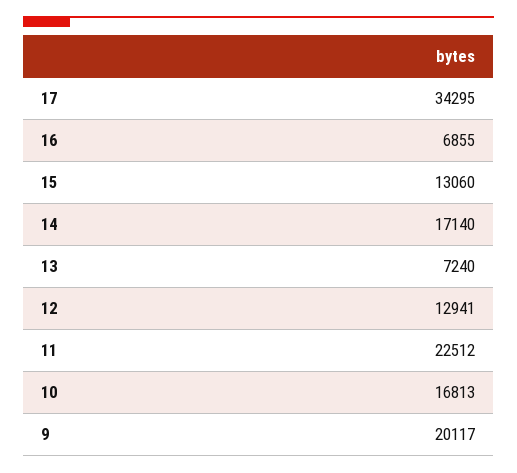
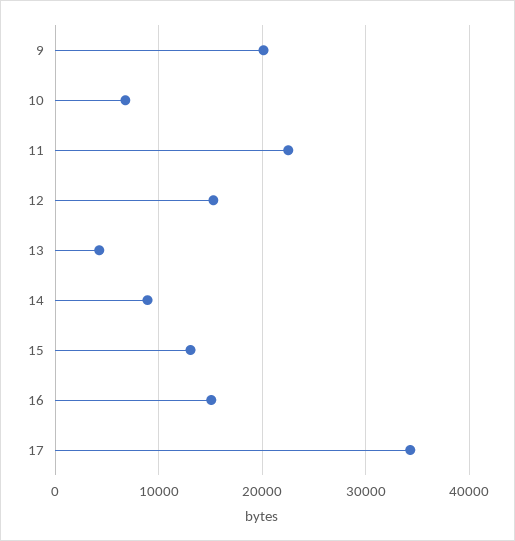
  {
    "17": 34295,
-   "16": 6855,
+   "16": 15000,
    "15": 13060,
-   "14": 17140,
+   "14": 9000,
-   "13": 7240,
+   "13": 4000,
-   "12": 12941,
+   "12": 15000,
    "11": 22512,
-   "10": 16813,
+   "10": 7000,
    "9": 20117
  }

